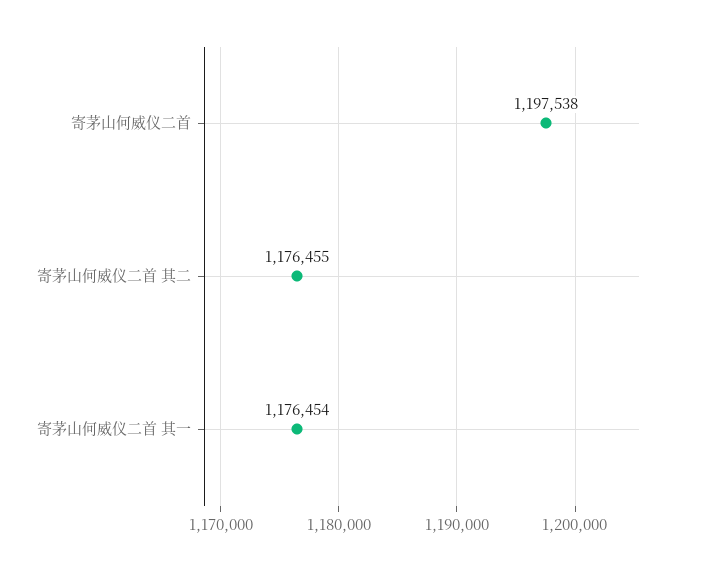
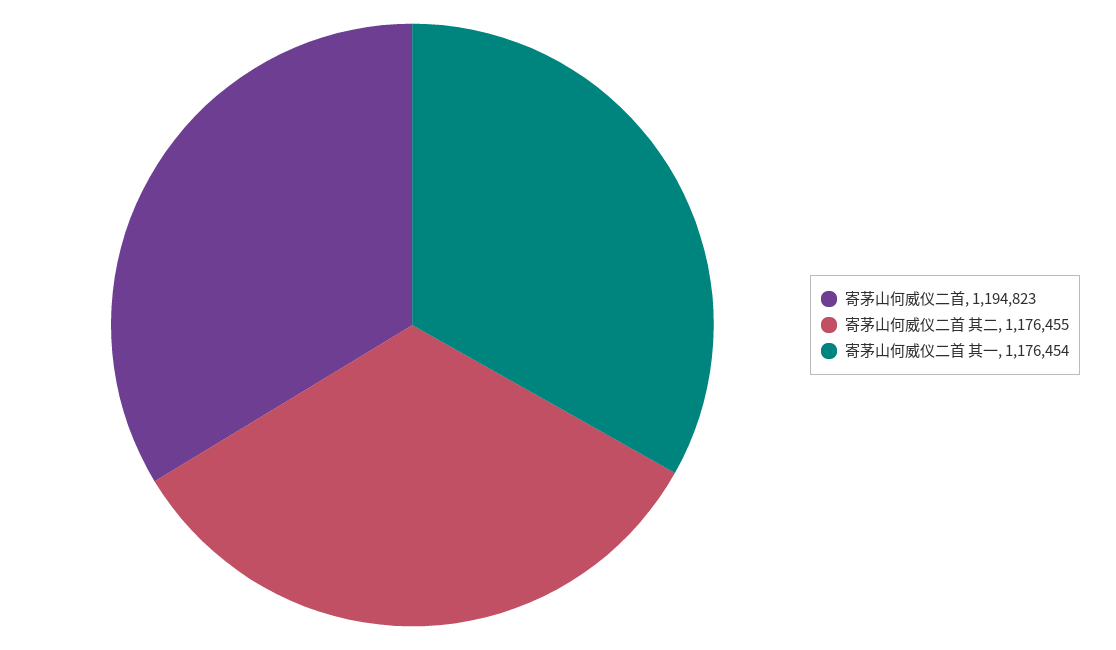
  {
-   "寄茅山何威仪二首": 1197538,
+   "寄茅山何威仪二首": 1194823,
    "寄茅山何威仪二首 其二": 1176455,
    "寄茅山何威仪二首 其一": 1176454
  }

